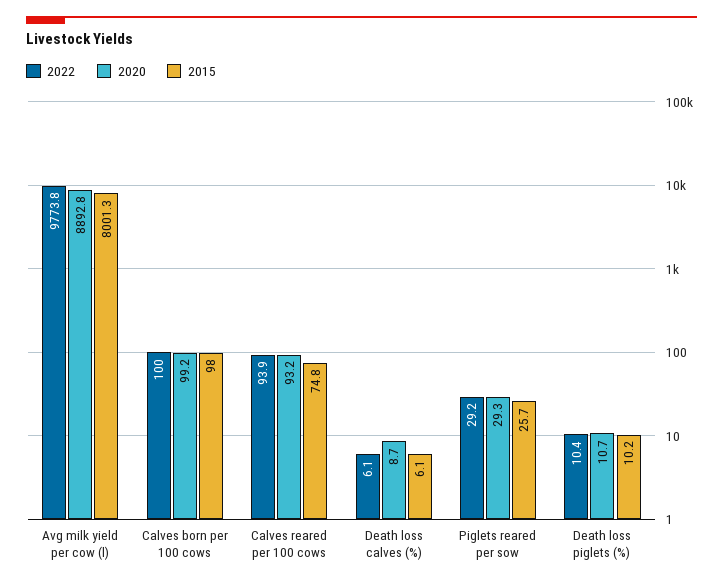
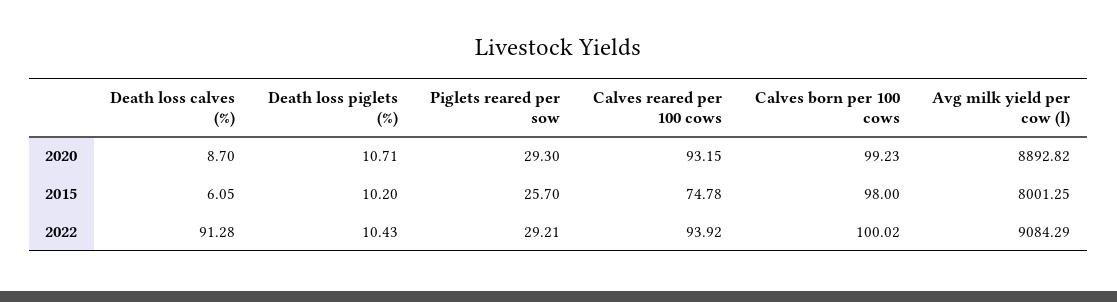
  {
    "2022": {
-     "Avg milk yield per cow (l)": 9773.8,
+     "Avg milk yield per cow (l)": 9084.29,
      "Calves born per 100 cows": 100.02,
      "Calves reared per 100 cows": 93.92,
-     "Death loss calves (%)": 6.1,
+     "Death loss calves (%)": 91.28,
      "Piglets reared per sow": 29.21,
      "Death loss piglets (%)": 10.43
    },
    "2020": {
      "Avg milk yield per cow (l)": 8892.82,
      "Calves born per 100 cows": 99.23,
      "Calves reared per 100 cows": 93.15,
      "Death loss calves (%)": 8.7,
      "Piglets reared per sow": 29.3,
      "Death loss piglets (%)": 10.71
    },
    "2015": {
      "Avg milk yield per cow (l)": 8001.25,
      "Calves born per 100 cows": 98,
      "Calves reared per 100 cows": 74.78,
      "Death loss calves (%)": 6.05,
      "Piglets reared per sow": 25.7,
      "Death loss piglets (%)": 10.2
    }
  }

